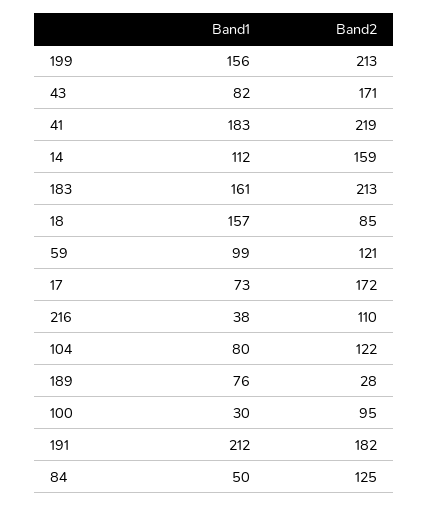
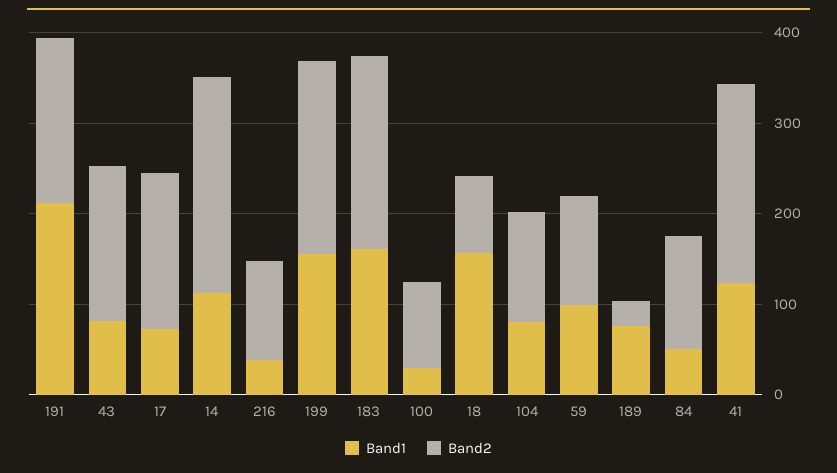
  {
    "Band1": {
      "199": 156,
      "43": 82,
-     "41": 183,
+     "41": 120,
      "14": 112,
      "183": 161,
      "18": 157,
      "59": 99,
      "17": 73,
      "216": 38,
      "104": 80,
      "189": 76,
      "100": 30,
      "191": 212,
      "84": 50
    },
    "Band2": {
      "199": 213,
      "43": 171,
      "41": 219,
-     "14": 159,
+     "14": 240,
      "183": 213,
      "18": 85,
      "59": 121,
      "17": 172,
      "216": 110,
      "104": 122,
      "189": 28,
      "100": 95,
      "191": 182,
      "84": 125
    }
  }

